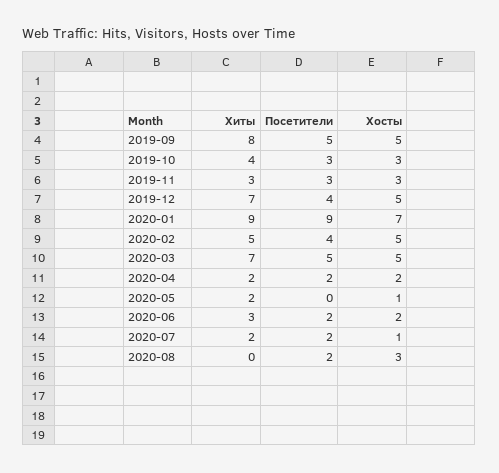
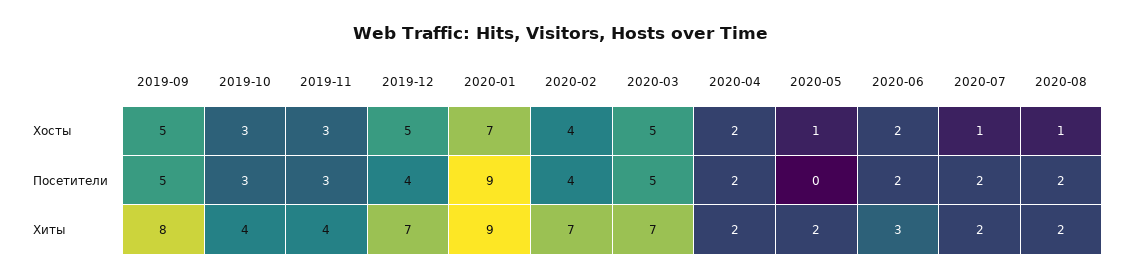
  {
    "Хиты": {
      "2019-09": 8,
      "2019-10": 4,
-     "2019-11": 3,
+     "2019-11": 4,
      "2019-12": 7,
      "2020-01": 9,
-     "2020-02": 5,
+     "2020-02": 7,
      "2020-03": 7,
      "2020-04": 2,
      "2020-05": 2,
      "2020-06": 3,
      "2020-07": 2,
-     "2020-08": 0
+     "2020-08": 2
    },
    "Посетители": {
      "2019-09": 5,
      "2019-10": 3,
      "2019-11": 3,
      "2019-12": 4,
      "2020-01": 9,
      "2020-02": 4,
      "2020-03": 5,
      "2020-04": 2,
      "2020-05": 0,
      "2020-06": 2,
      "2020-07": 2,
      "2020-08": 2
    },
    "Хосты": {
      "2019-09": 5,
      "2019-10": 3,
      "2019-11": 3,
      "2019-12": 5,
      "2020-01": 7,
-     "2020-02": 5,
+     "2020-02": 4,
      "2020-03": 5,
      "2020-04": 2,
      "2020-05": 1,
      "2020-06": 2,
      "2020-07": 1,
-     "2020-08": 3
+     "2020-08": 1
    }
  }

